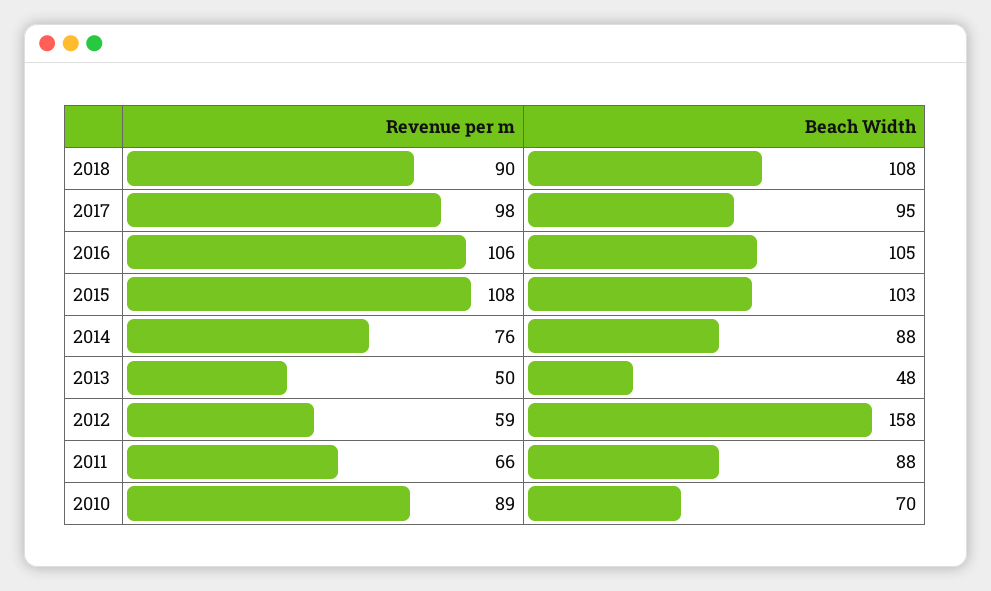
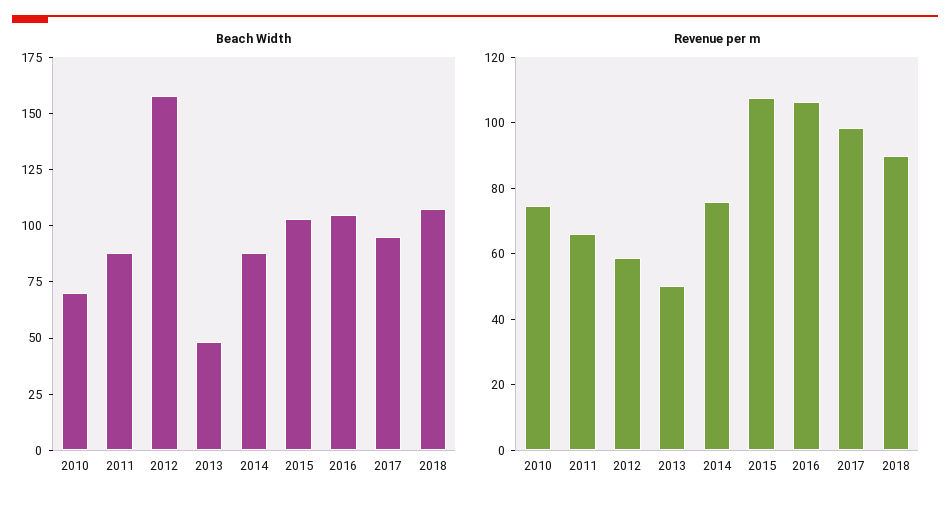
  {
    "Revenue per m": {
      "2018": 90,
      "2017": 98,
      "2016": 106,
      "2015": 108,
      "2014": 76,
      "2013": 50,
      "2012": 59,
      "2011": 66,
-     "2010": 89
+     "2010": 75
    },
    "Beach Width": {
      "2018": 108,
      "2017": 95,
      "2016": 105,
      "2015": 103,
      "2014": 88,
      "2013": 48,
      "2012": 158,
      "2011": 88,
      "2010": 70
    }
  }

